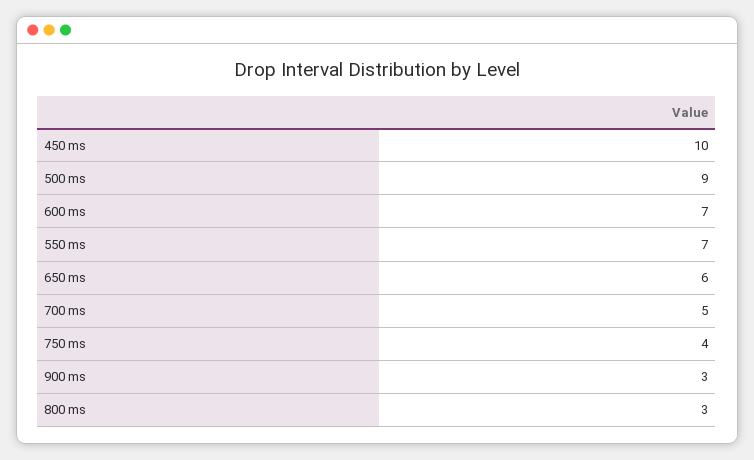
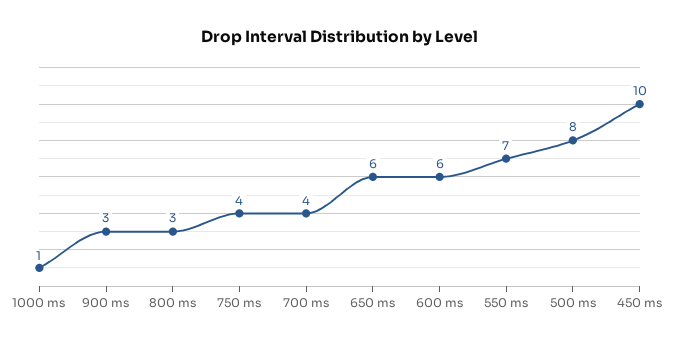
  {
    "450 ms": 10,
-   "500 ms": 9,
+   "500 ms": 8,
-   "600 ms": 7,
+   "600 ms": 6,
    "550 ms": 7,
    "650 ms": 6,
-   "700 ms": 5,
+   "700 ms": 4,
    "750 ms": 4,
    "900 ms": 3,
-   "800 ms": 3
+   "800 ms": 3,
+   "1000 ms": 1
  }

